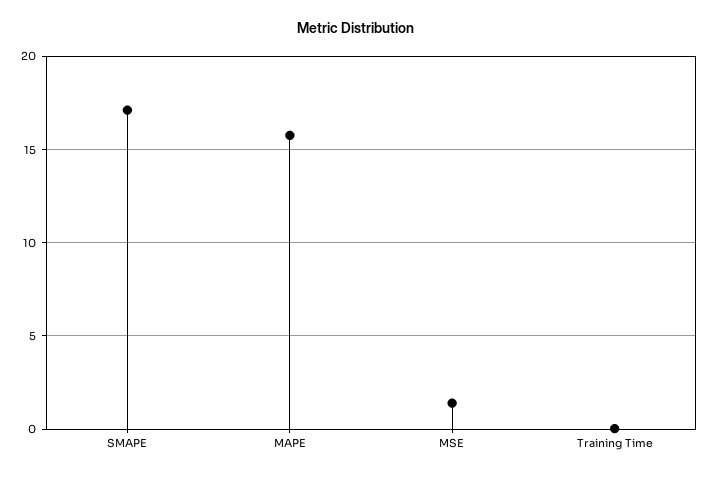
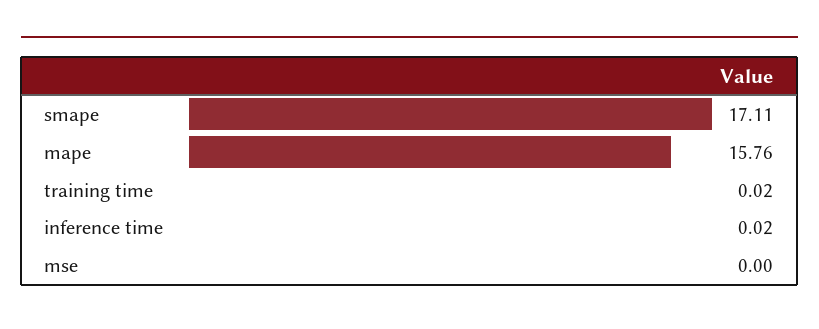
  {
    "SMAPE": 17.11,
    "MAPE": 15.76,
-   "MSE": 1.5,
+   "MSE": 0,
-   "Training Time": 0.02
+   "Training Time": 0.02,
+   "inference time": 0.02
  }

